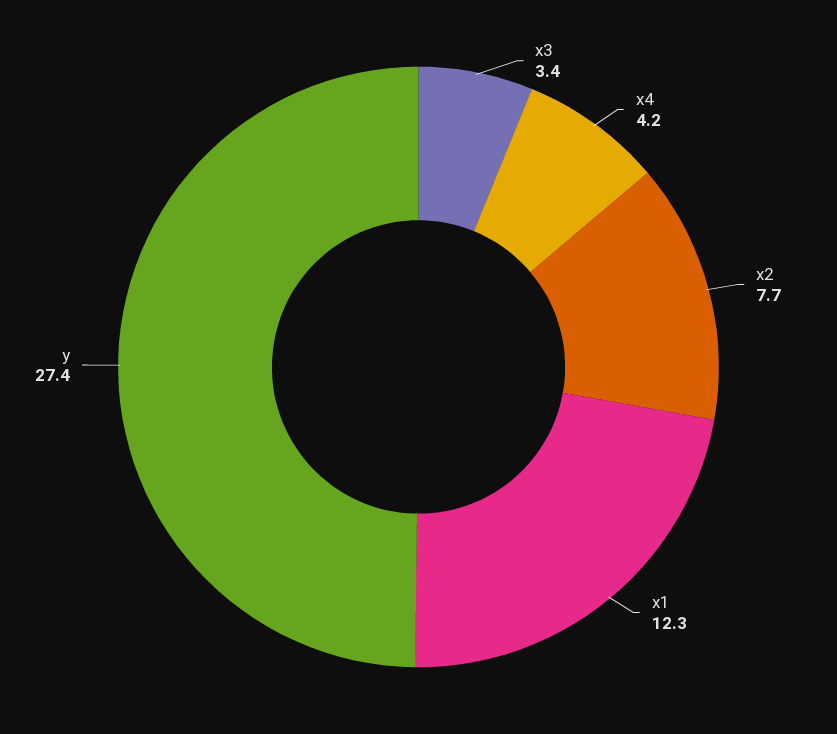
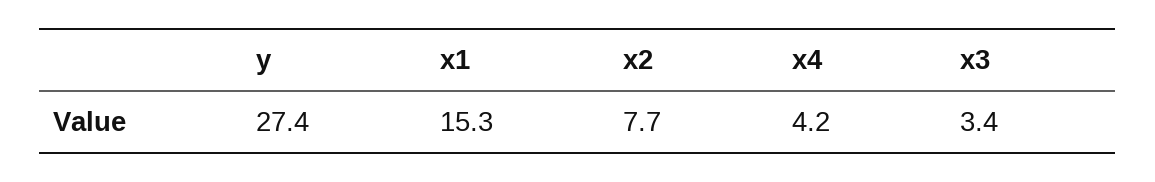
  {
    "x3": 3.4,
    "x4": 4.2,
    "x2": 7.7,
-   "x1": 12.3,
+   "x1": 15.3,
    "y": 27.4
  }

